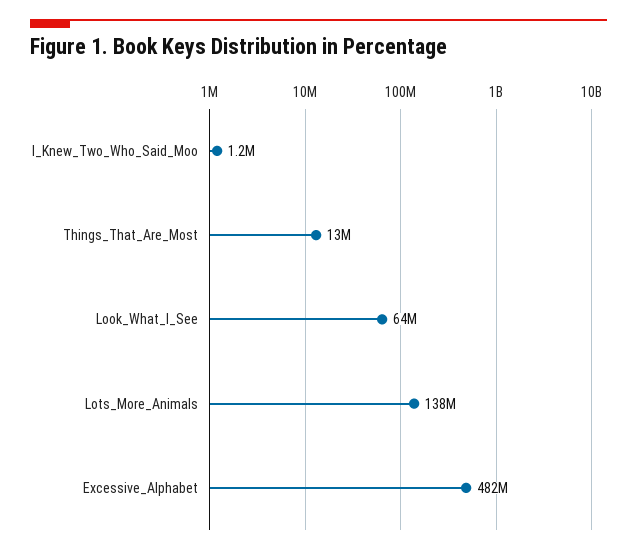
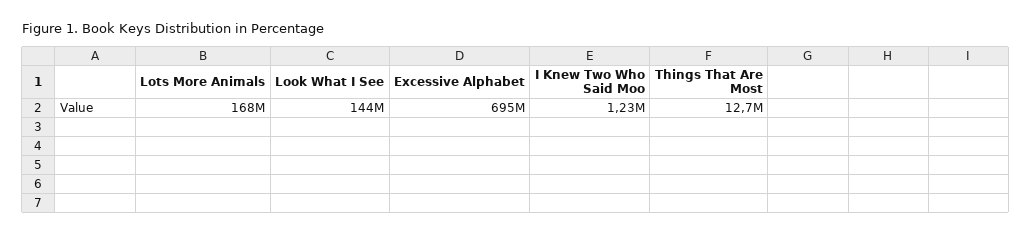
  {
    "I_Knew_Two_Who_Said_Moo": 1230000,
    "Things_That_Are_Most": 12700000,
-   "Look_What_I_See": 64000000,
+   "Look_What_I_See": 144000000,
-   "Lots_More_Animals": 138000000,
+   "Lots_More_Animals": 168000000,
-   "Excessive_Alphabet": 482000000
+   "Excessive_Alphabet": 695000000
  }

